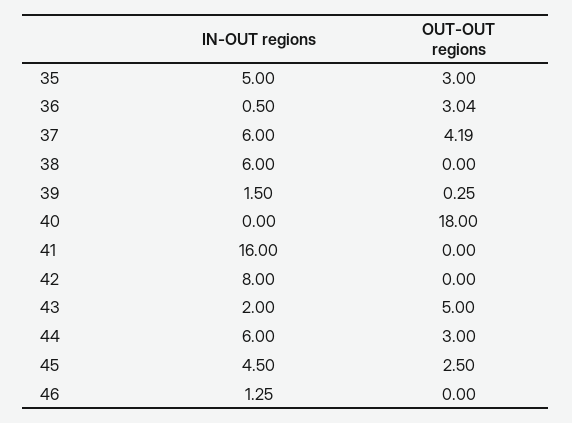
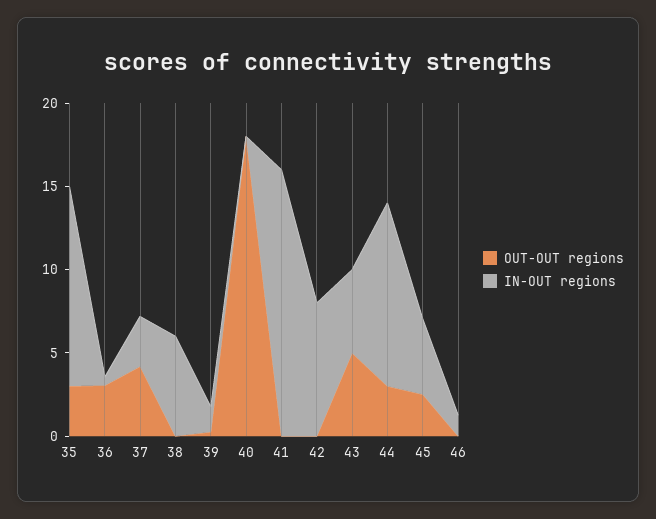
  {
    "IN-OUT regions": {
-     "35": 5,
+     "35": 12,
      "36": 0.5,
-     "37": 6,
+     "37": 3,
      "38": 6,
      "39": 1.5,
      "40": 0,
      "41": 16,
      "42": 8,
-     "43": 2,
+     "43": 5,
-     "44": 6,
+     "44": 11,
      "45": 4.5,
      "46": 1.25
    },
    "OUT-OUT regions": {
      "35": 3,
      "36": 3.04,
      "37": 4.19,
      "38": 0,
      "39": 0.25,
      "40": 18,
      "41": 0,
      "42": 0,
      "43": 5,
      "44": 3,
      "45": 2.5,
      "46": 0
    }
  }

